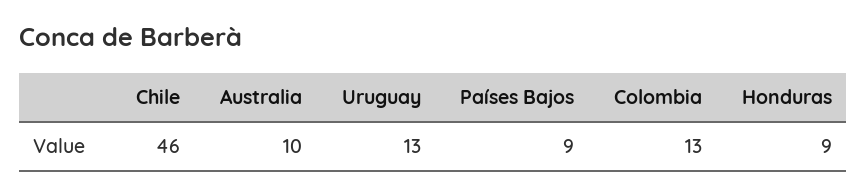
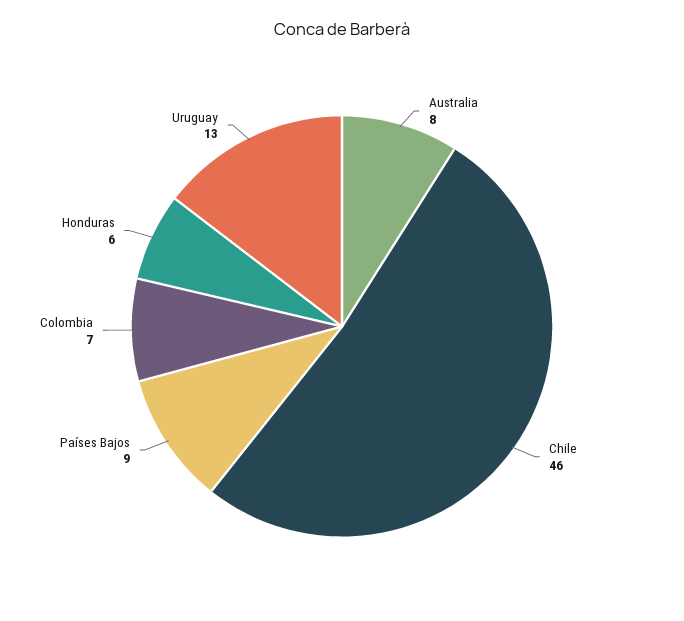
  {
    "Chile": 46,
-   "Australia": 10,
+   "Australia": 8,
    "Uruguay": 13,
    "Países Bajos": 9,
-   "Colombia": 13,
+   "Colombia": 7,
-   "Honduras": 9
+   "Honduras": 6
  }

